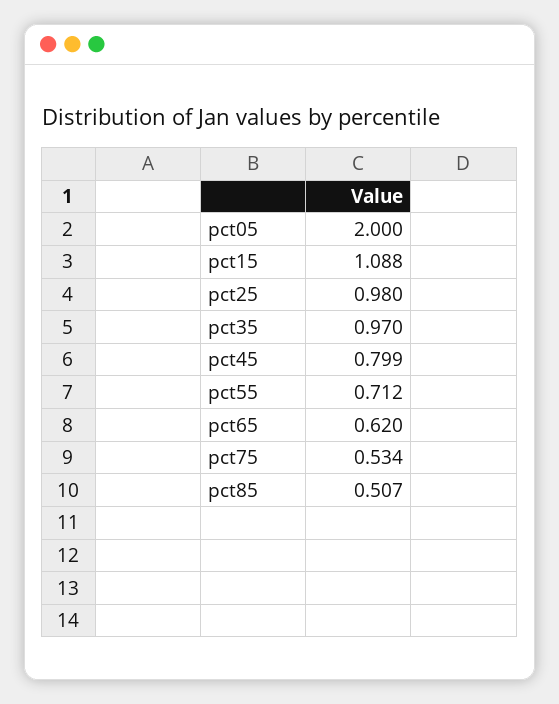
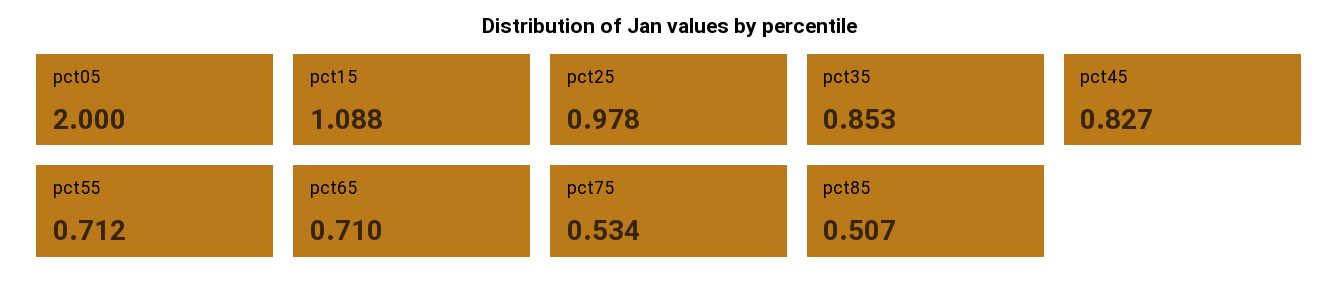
  {
    "pct05": 2,
    "pct15": 1.088,
-   "pct25": 0.98,
+   "pct25": 0.978,
-   "pct35": 0.97,
+   "pct35": 0.853,
-   "pct45": 0.799,
+   "pct45": 0.827,
    "pct55": 0.712,
-   "pct65": 0.62,
+   "pct65": 0.71,
    "pct75": 0.534,
    "pct85": 0.507
  }

